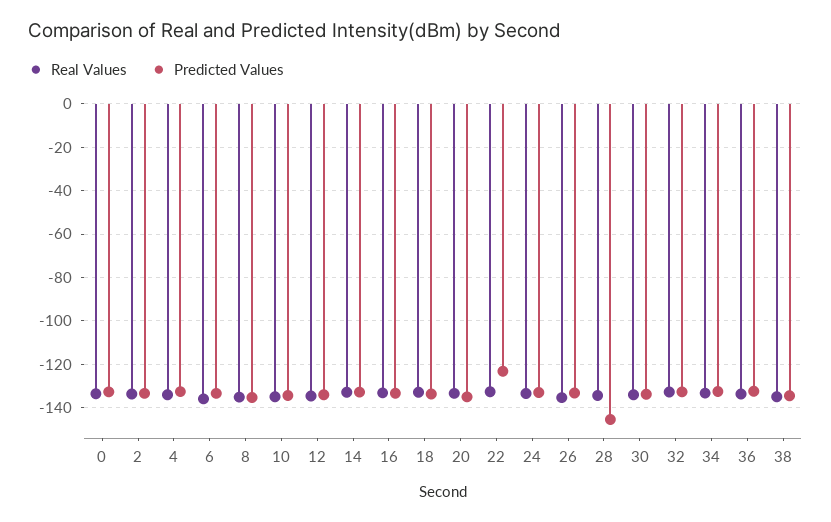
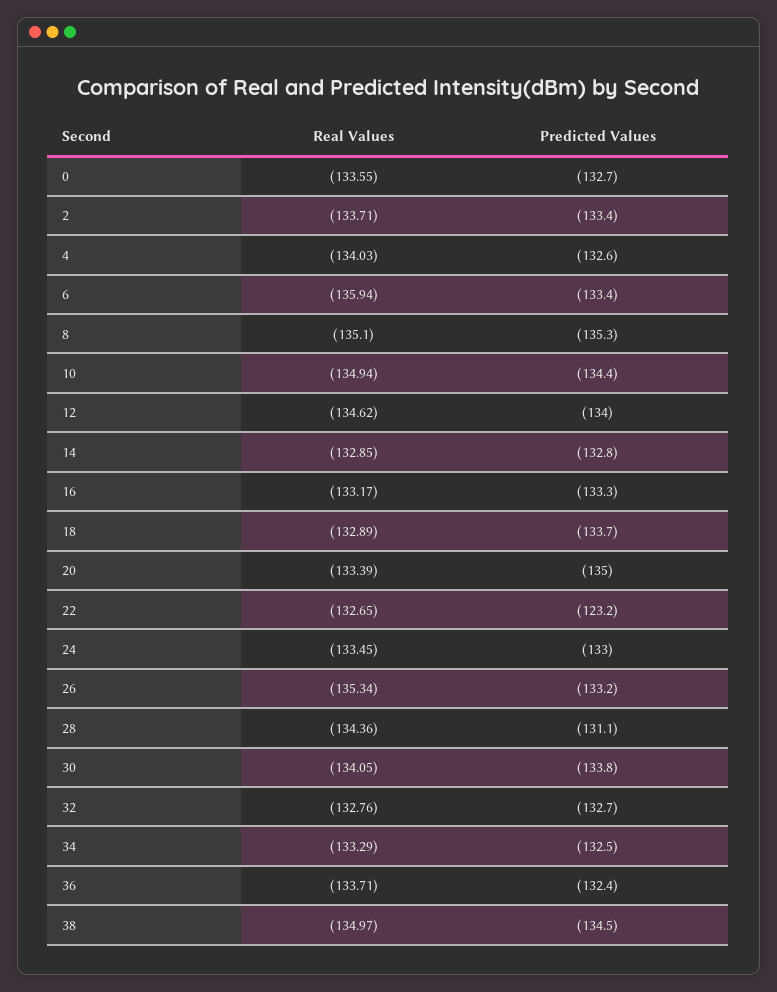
  {
    "Real Values": {
      "0": -133.55,
      "2": -133.71,
      "4": -134.03,
      "6": -135.94,
      "8": -135.1,
      "10": -134.94,
      "12": -134.62,
      "14": -132.85,
      "16": -133.17,
      "18": -132.89,
      "20": -133.39,
      "22": -132.65,
      "24": -133.45,
      "26": -135.34,
      "28": -134.36,
      "30": -134.05,
      "32": -132.76,
      "34": -133.29,
      "36": -133.71,
      "38": -134.97
    },
    "Predicted Values": {
      "0": -132.7,
      "2": -133.4,
      "4": -132.6,
      "6": -133.4,
      "8": -135.3,
      "10": -134.4,
      "12": -134,
      "14": -132.8,
      "16": -133.3,
      "18": -133.7,
      "20": -135,
      "22": -123.2,
      "24": -133,
      "26": -133.2,
-     "28": -145,
+     "28": -131.1,
      "30": -133.8,
      "32": -132.7,
      "34": -132.5,
      "36": -132.4,
      "38": -134.5
    }
  }

